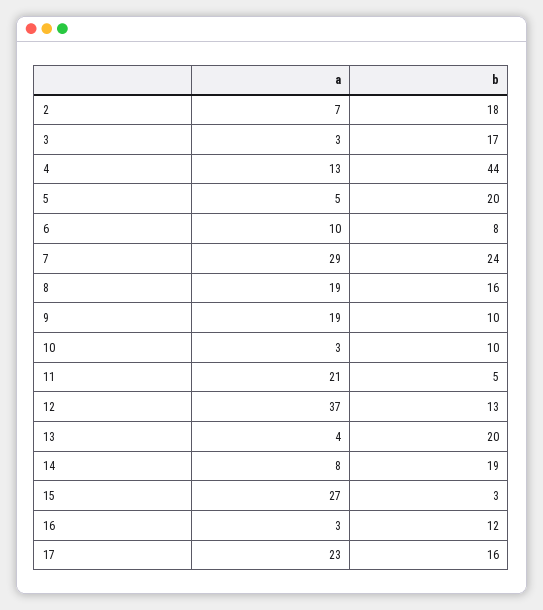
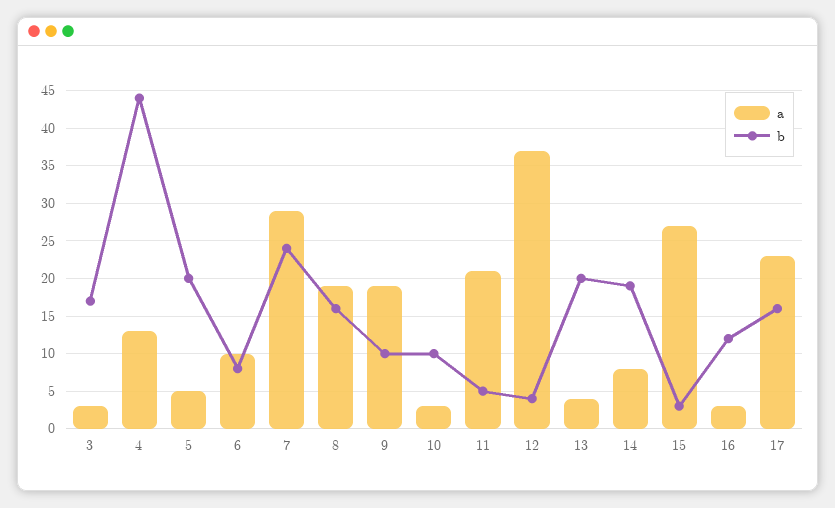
  {
    "a": {
-     "2": 7,
      "3": 3,
      "4": 13,
      "5": 5,
      "6": 10,
      "7": 29,
      "8": 19,
      "9": 19,
      "10": 3,
      "11": 21,
      "12": 37,
      "13": 4,
      "14": 8,
      "15": 27,
      "16": 3,
      "17": 23
    },
    "b": {
-     "2": 18,
      "3": 17,
      "4": 44,
      "5": 20,
      "6": 8,
      "7": 24,
      "8": 16,
      "9": 10,
      "10": 10,
      "11": 5,
-     "12": 13,
+     "12": 4,
      "13": 20,
      "14": 19,
      "15": 3,
      "16": 12,
      "17": 16
    }
  }

